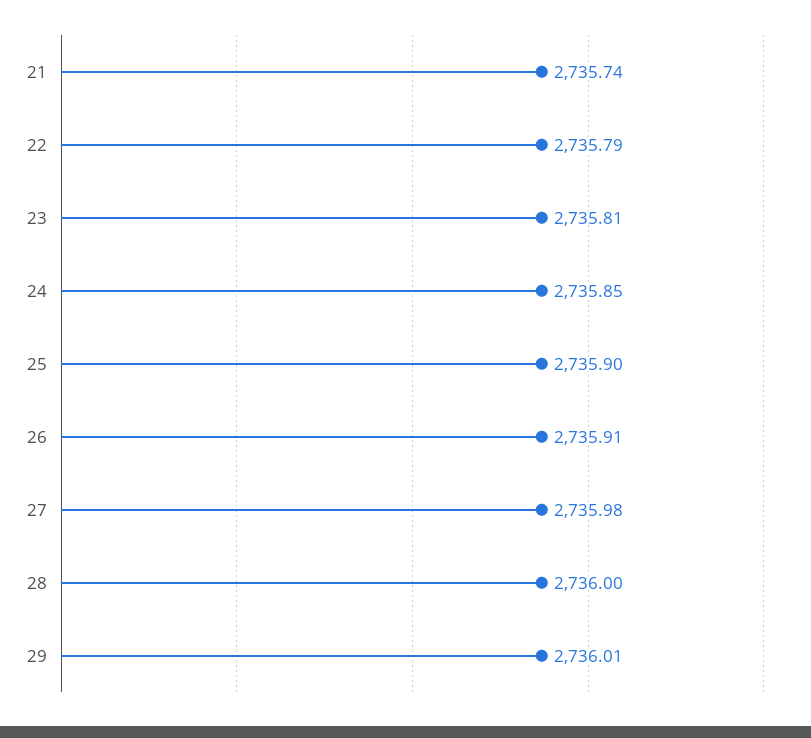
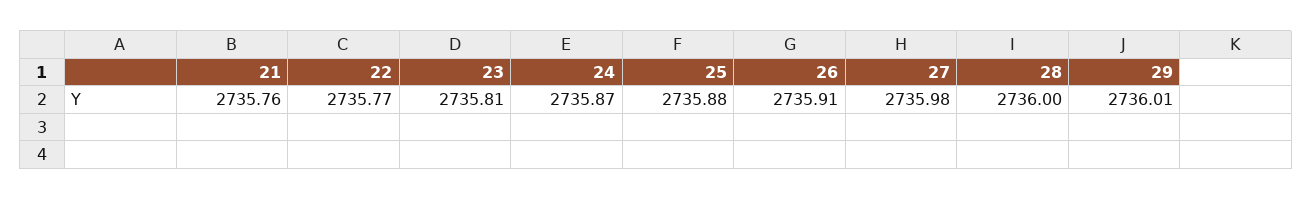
  {
-   "21": 2735.74,
+   "21": 2735.76,
-   "22": 2735.79,
+   "22": 2735.77,
    "23": 2735.81,
-   "24": 2735.85,
+   "24": 2735.87,
-   "25": 2735.9,
+   "25": 2735.88,
    "26": 2735.91,
    "27": 2735.98,
    "28": 2736,
    "29": 2736.01
  }

